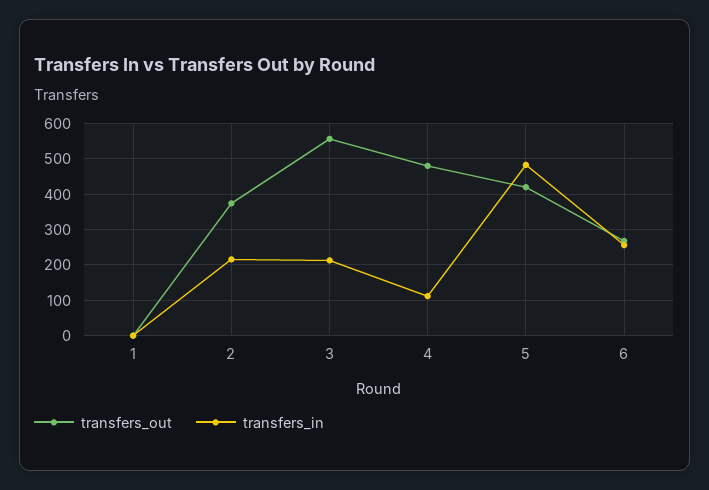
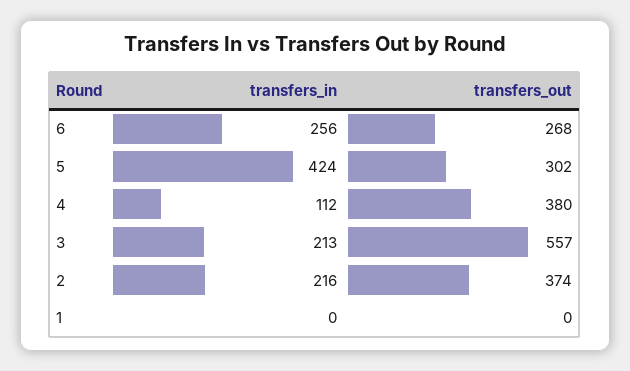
  {
    "transfers_out": {
      "1": 0,
      "2": 374,
      "3": 557,
-     "4": 480,
+     "4": 380,
-     "5": 420,
+     "5": 302,
      "6": 268
    },
    "transfers_in": {
      "1": 0,
      "2": 216,
      "3": 213,
      "4": 112,
-     "5": 480,
+     "5": 424,
      "6": 256
    }
  }

